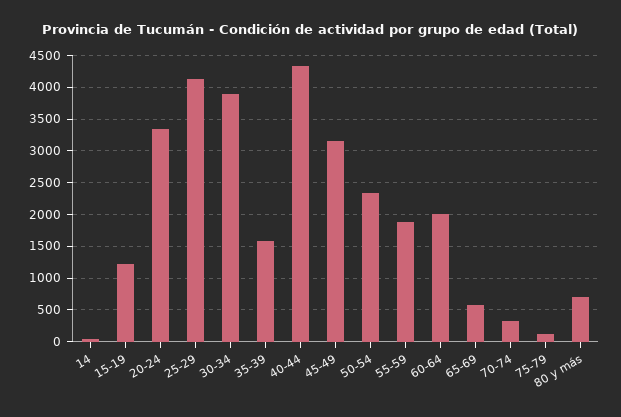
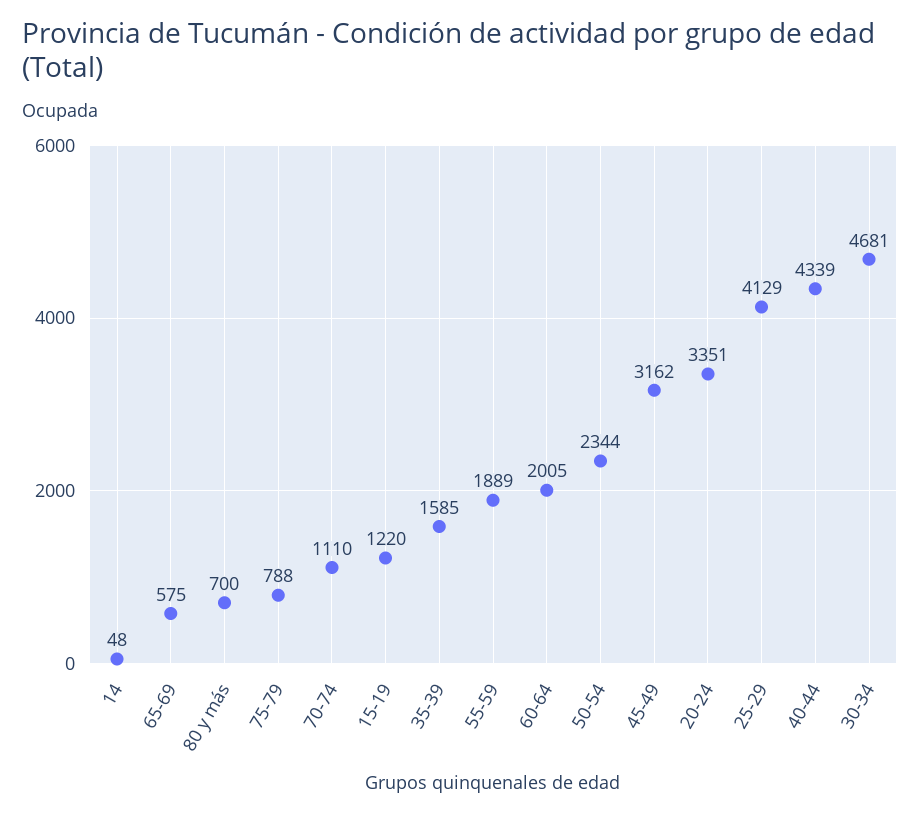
  {
    "14": 48,
    "15-19": 1220,
    "20-24": 3351,
    "25-29": 4129,
-   "30-34": 3900,
+   "30-34": 4681,
    "35-39": 1585,
    "40-44": 4339,
    "45-49": 3162,
    "50-54": 2344,
    "55-59": 1889,
    "60-64": 2005,
    "65-69": 575,
-   "70-74": 300,
+   "70-74": 1110,
-   "75-79": 100,
+   "75-79": 788,
    "80 y más": 700
  }

